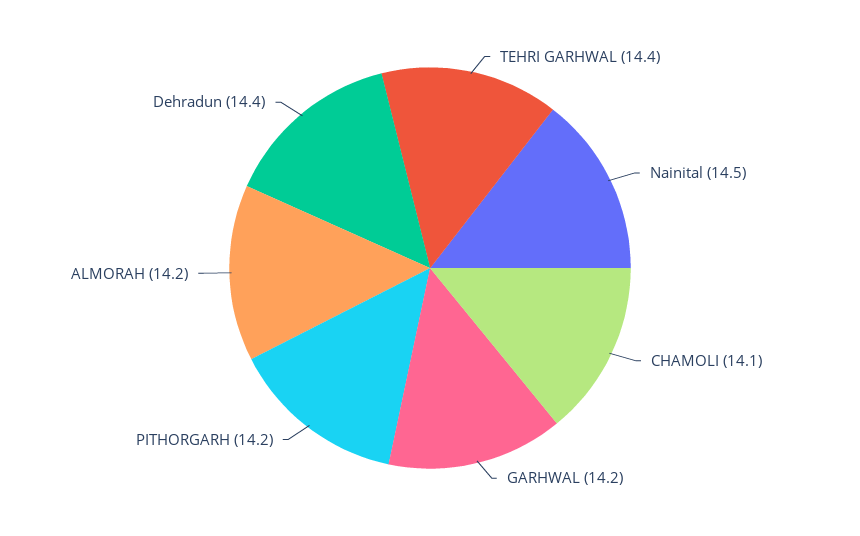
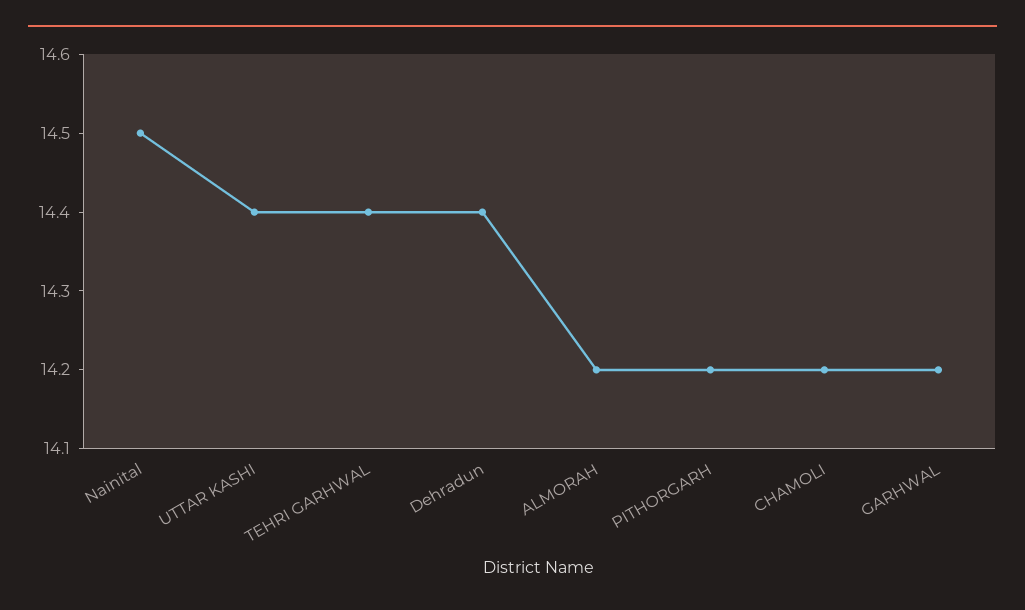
  {
    "TEHRI GARHWAL": 14.4,
    "Nainital": 14.5,
-   "CHAMOLI": 14.1,
+   "CHAMOLI": 14.2,
    "GARHWAL": 14.2,
    "PITHORGARH": 14.2,
    "ALMORAH": 14.2,
-   "Dehradun": 14.4
+   "Dehradun": 14.4,
+   "UTTAR KASHI": 14.4
  }

